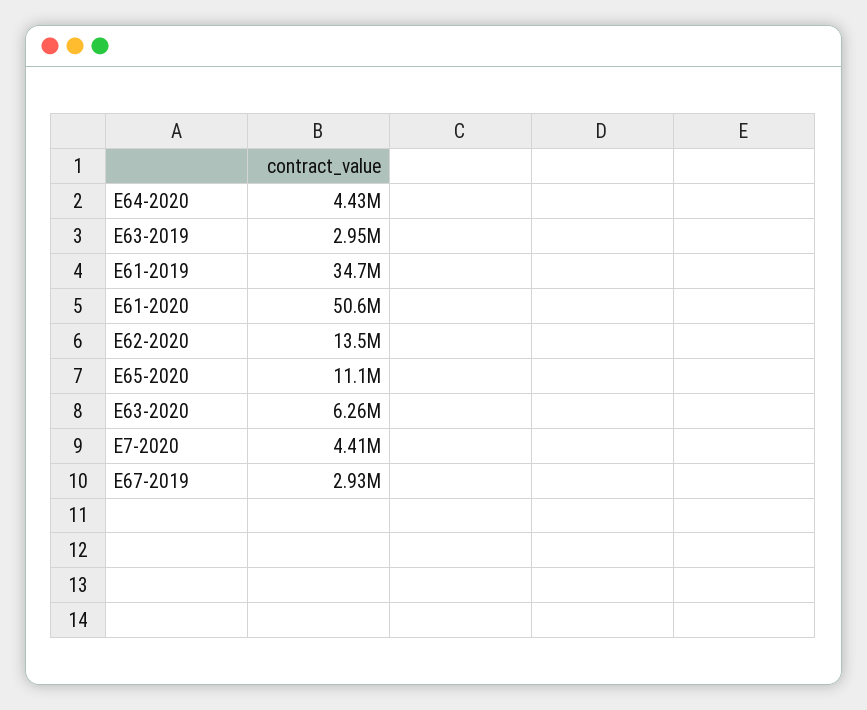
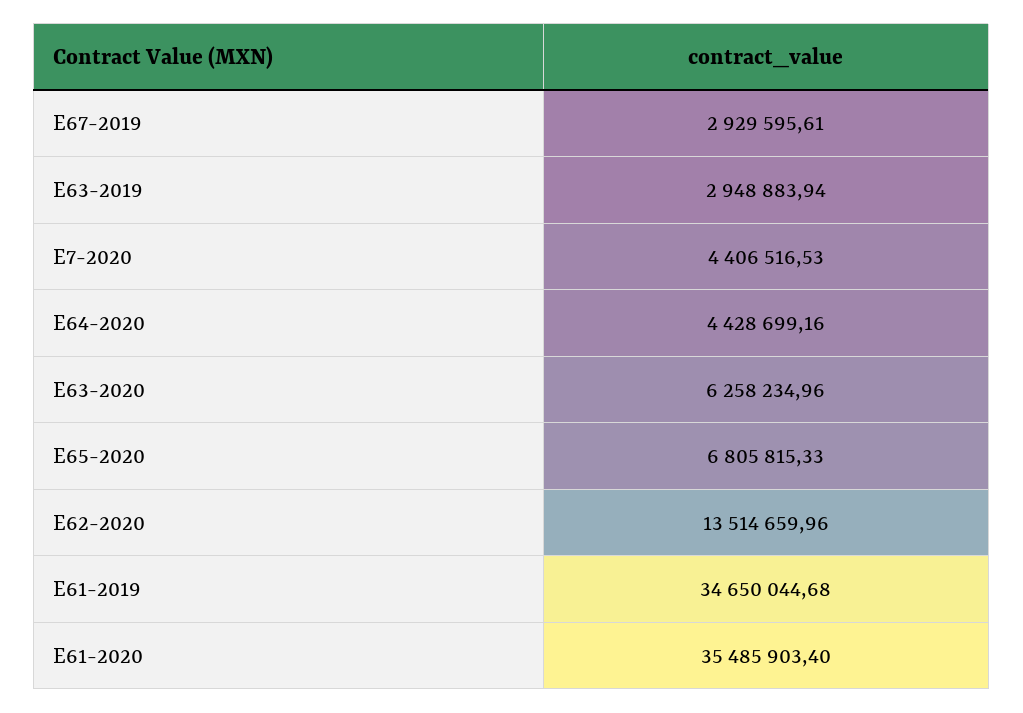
  {
    "E64-2020": 4428699.16,
    "E63-2019": 2948883.94,
    "E61-2019": 34650044.68,
-   "E61-2020": 50600000,
+   "E61-2020": 35485903.4,
    "E62-2020": 13514659.96,
-   "E65-2020": 11100000,
+   "E65-2020": 6805815.33,
    "E63-2020": 6258234.96,
    "E7-2020": 4406516.53,
    "E67-2019": 2929595.61
  }

